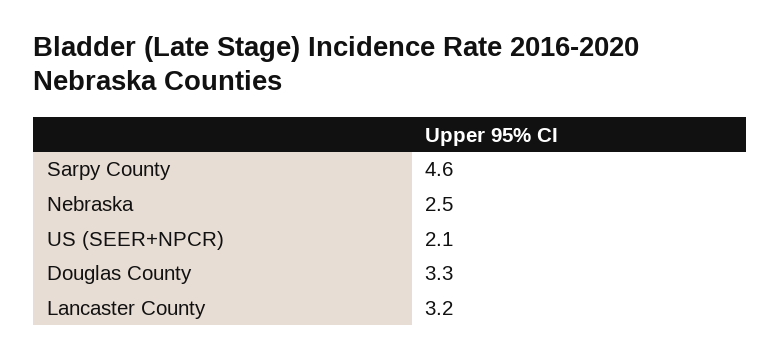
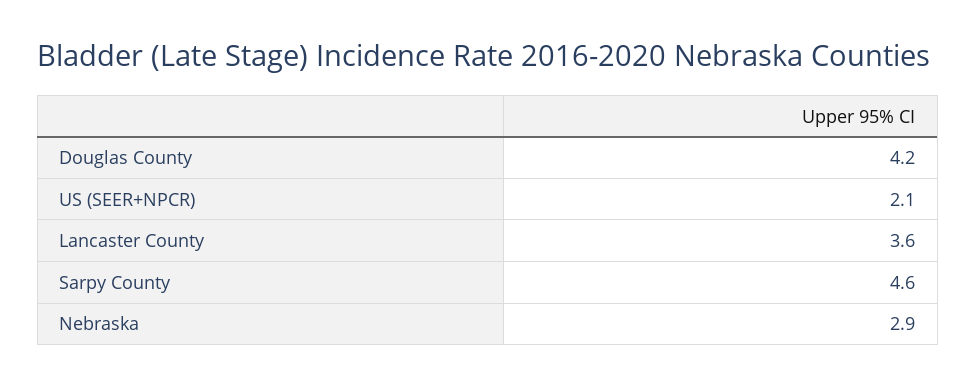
  {
    "Sarpy County": 4.6,
-   "Nebraska": 2.5,
+   "Nebraska": 2.9,
    "US (SEER+NPCR)": 2.1,
-   "Douglas County": 3.3,
+   "Douglas County": 4.2,
-   "Lancaster County": 3.2
+   "Lancaster County": 3.6
  }

